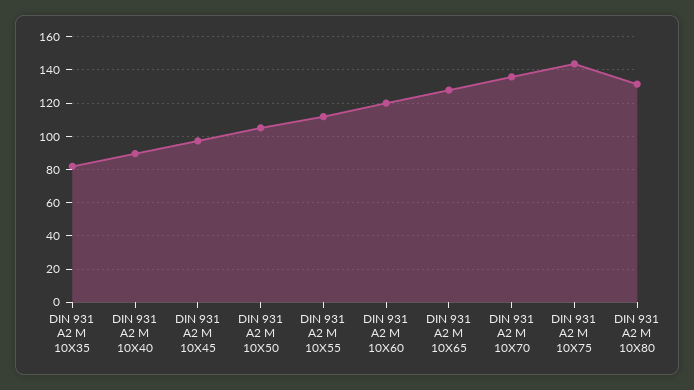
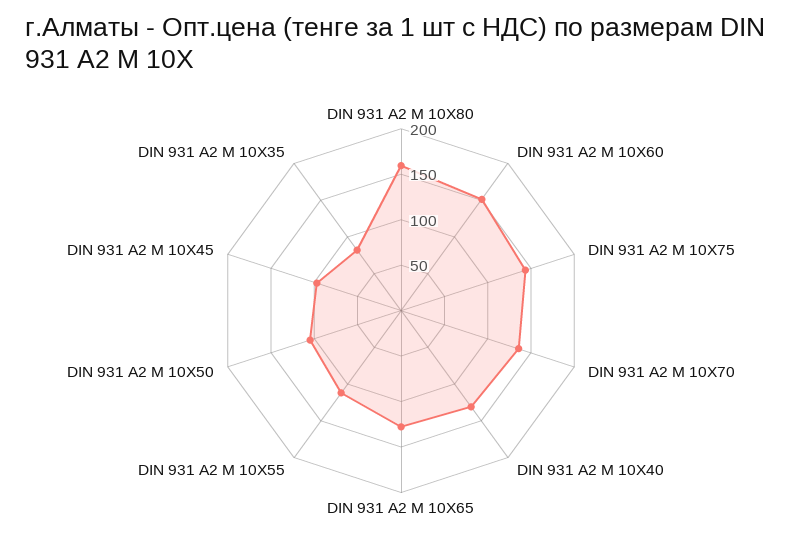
  {
    "DIN 931 A2 M 10X35": 80,
-   "DIN 931 A2 M 10X40": 90,
+   "DIN 931 A2 M 10X40": 130,
    "DIN 931 A2 M 10X45": 95,
    "DIN 931 A2 M 10X50": 105,
    "DIN 931 A2 M 10X55": 110,
-   "DIN 931 A2 M 10X60": 120,
+   "DIN 931 A2 M 10X60": 150,
    "DIN 931 A2 M 10X65": 130,
    "DIN 931 A2 M 10X70": 135,
    "DIN 931 A2 M 10X75": 145,
-   "DIN 931 A2 M 10X80": 130
+   "DIN 931 A2 M 10X80": 160
  }

